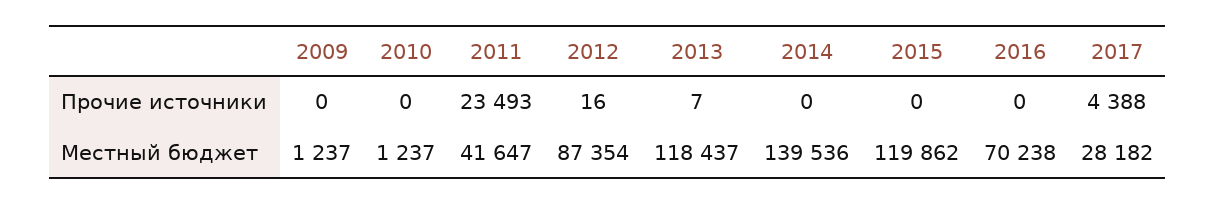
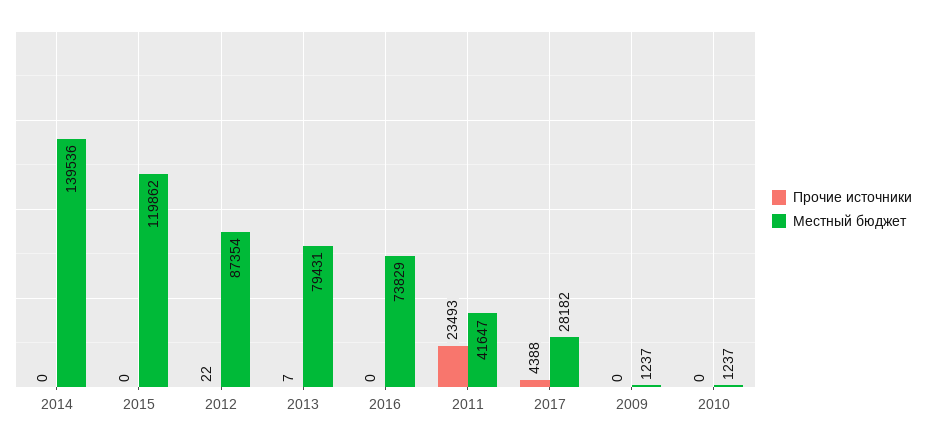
  {
    "Прочие источники": {
      "2009": 0,
      "2010": 0,
      "2011": 23493,
-     "2012": 16,
+     "2012": 22,
      "2013": 7,
      "2014": 0,
      "2015": 0,
      "2016": 0,
      "2017": 4388
    },
    "Местный бюджет": {
      "2009": 1237,
      "2010": 1237,
      "2011": 41647,
      "2012": 87354,
-     "2013": 118437,
+     "2013": 79431,
      "2014": 139536,
      "2015": 119862,
-     "2016": 70238,
+     "2016": 73829,
      "2017": 28182
    }
  }

